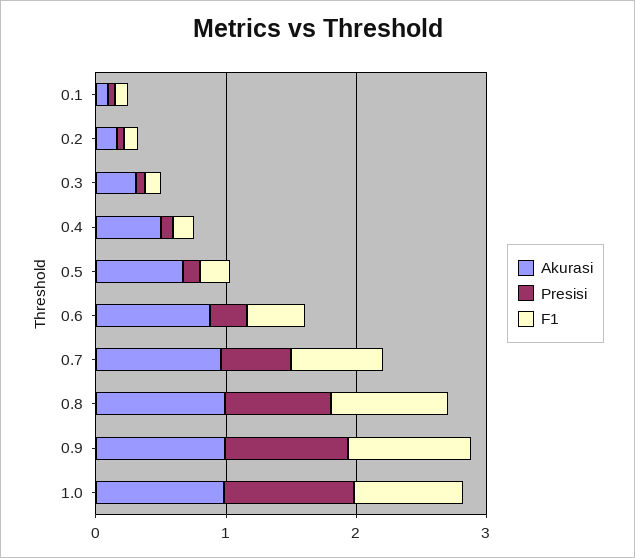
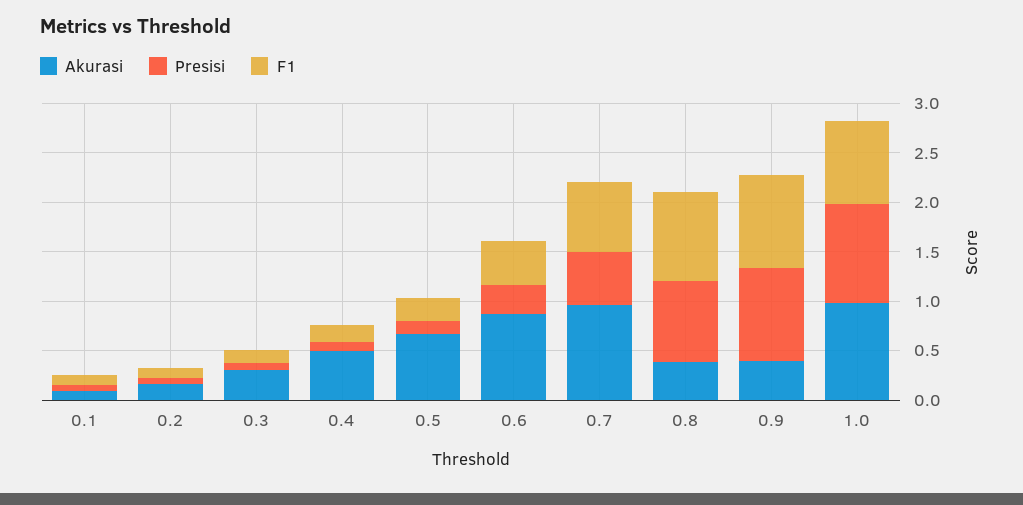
  {
    "Akurasi": {
      "0.1": 0.1,
      "0.2": 0.2,
      "0.3": 0.3,
      "0.4": 0.5,
      "0.5": 0.7,
      "0.6": 0.9,
      "0.7": 1,
-     "0.8": 1,
+     "0.8": 0.4,
-     "0.9": 1,
+     "0.9": 0.4,
      "1.0": 1
    },
    "Presisi": {
      "0.1": 0.1,
      "0.2": 0.1,
      "0.3": 0.1,
      "0.4": 0.1,
      "0.5": 0.1,
      "0.6": 0.3,
      "0.7": 0.5,
      "0.8": 0.8,
      "0.9": 0.9,
      "1.0": 1
    },
    "F1": {
      "0.1": 0.1,
      "0.2": 0.1,
      "0.3": 0.1,
      "0.4": 0.2,
      "0.5": 0.2,
      "0.6": 0.4,
      "0.7": 0.7,
      "0.8": 0.9,
      "0.9": 0.9,
      "1.0": 0.8
    }
  }

